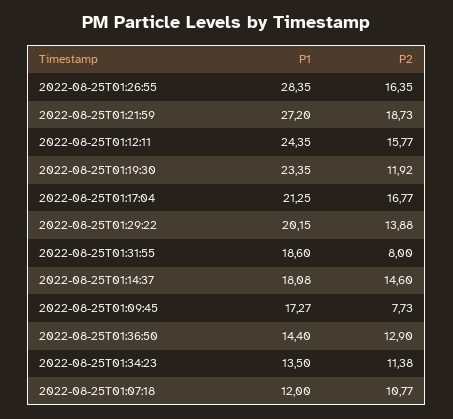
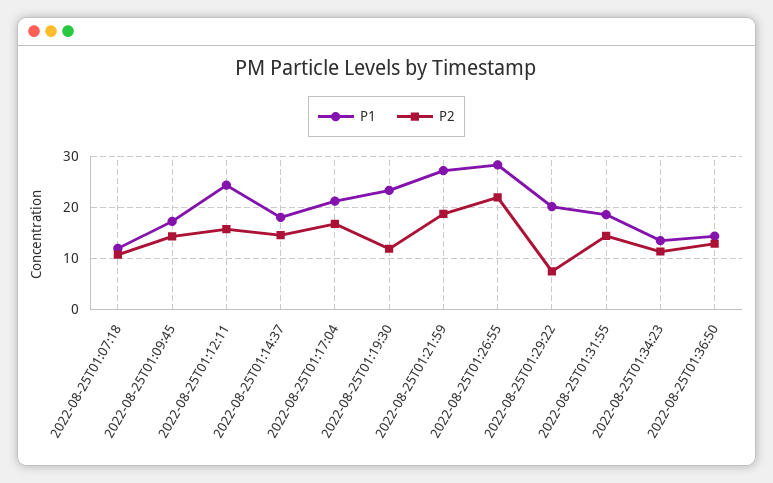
  {
    "P1": {
      "2022-08-25T01:26:55": 28.35,
      "2022-08-25T01:21:59": 27.2,
      "2022-08-25T01:12:11": 24.35,
      "2022-08-25T01:19:30": 23.35,
      "2022-08-25T01:17:04": 21.25,
      "2022-08-25T01:29:22": 20.15,
      "2022-08-25T01:31:55": 18.6,
      "2022-08-25T01:14:37": 18.08,
      "2022-08-25T01:09:45": 17.27,
      "2022-08-25T01:36:50": 14.4,
      "2022-08-25T01:34:23": 13.5,
      "2022-08-25T01:07:18": 12
    },
    "P2": {
-     "2022-08-25T01:26:55": 16.35,
+     "2022-08-25T01:26:55": 22,
      "2022-08-25T01:21:59": 18.73,
      "2022-08-25T01:12:11": 15.77,
      "2022-08-25T01:19:30": 11.92,
      "2022-08-25T01:17:04": 16.77,
-     "2022-08-25T01:29:22": 13.88,
+     "2022-08-25T01:29:22": 8,
-     "2022-08-25T01:31:55": 8,
+     "2022-08-25T01:31:55": 14,
      "2022-08-25T01:14:37": 14.6,
-     "2022-08-25T01:09:45": 7.73,
+     "2022-08-25T01:09:45": 14,
      "2022-08-25T01:36:50": 12.9,
      "2022-08-25T01:34:23": 11.38,
      "2022-08-25T01:07:18": 10.77
    }
  }

